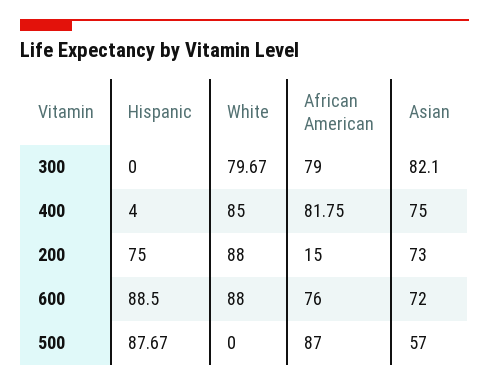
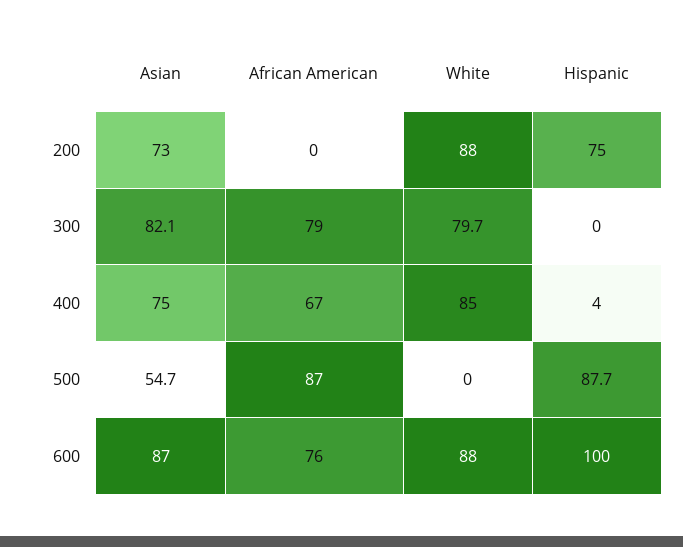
  {
    "Hispanic": {
      "300": 0,
      "400": 4,
      "200": 75,
-     "600": 88.5,
+     "600": 100,
      "500": 87.67
    },
    "White": {
      "300": 79.67,
      "400": 85,
      "200": 88,
      "600": 88,
      "500": 0
    },
    "African American": {
      "300": 79,
-     "400": 81.75,
+     "400": 67,
-     "200": 15,
+     "200": 0,
      "600": 76,
      "500": 87
    },
    "Asian": {
      "300": 82.1,
      "400": 75,
      "200": 73,
-     "600": 72,
+     "600": 87,
-     "500": 57
+     "500": 54.7
    }
  }

